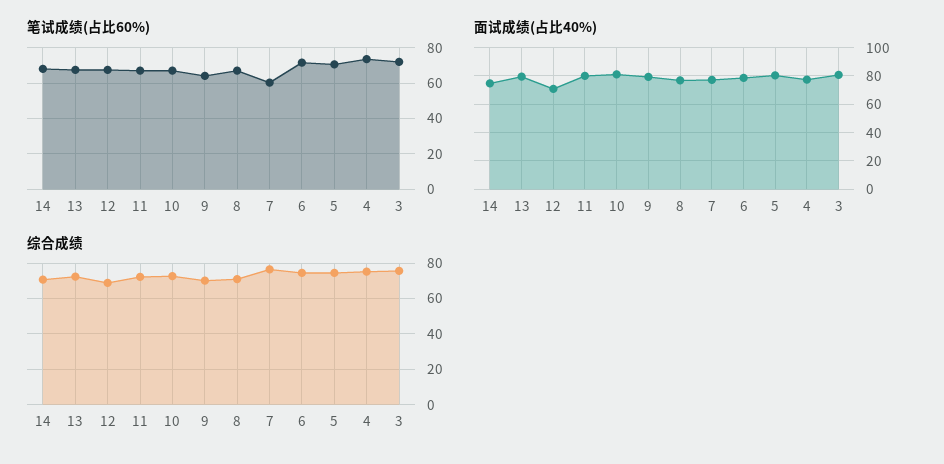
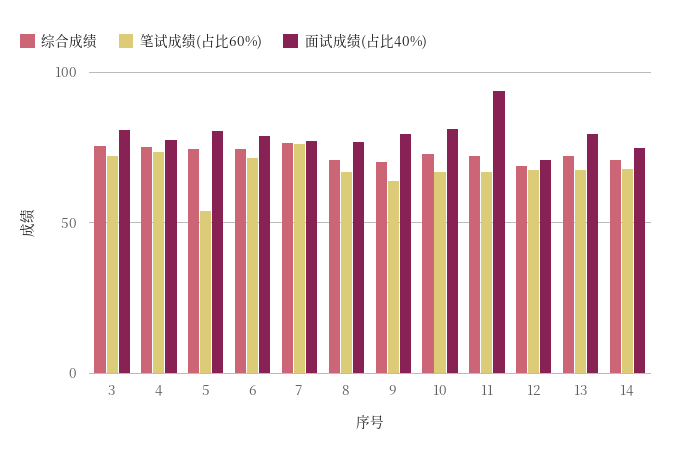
  {
    "笔试成绩(占比60%)": {
      "14": 70,
      "13": 70,
      "12": 70,
      "11": 65,
      "10": 65,
      "9": 65,
      "8": 65,
-     "7": 60,
+     "7": 75,
      "6": 70,
-     "5": 70,
+     "5": 55,
      "4": 75,
      "3": 70
    },
    "面试成绩(占比40%)": {
      "14": 75,
      "13": 80,
      "12": 70,
-     "11": 80,
+     "11": 95,
      "10": 80,
      "9": 80,
      "8": 75,
      "7": 75,
      "6": 80,
      "5": 80,
      "4": 80,
      "3": 80
    },
    "综合成绩": {
      "14": 70,
      "13": 70,
      "12": 70,
      "11": 70,
      "10": 75,
      "9": 70,
      "8": 70,
      "7": 75,
      "6": 75,
      "5": 75,
      "4": 75,
      "3": 75
    }
  }

